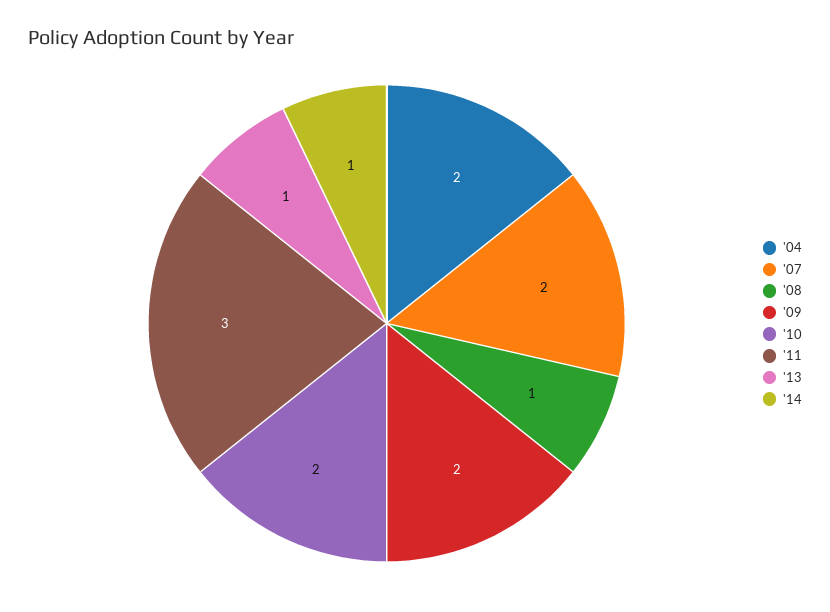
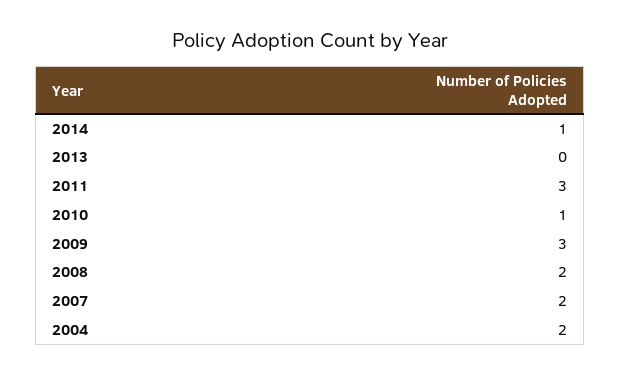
  {
    "'04": 2,
    "'07": 2,
-   "'08": 1,
+   "'08": 2,
-   "'09": 2,
+   "'09": 3,
-   "'10": 2,
+   "'10": 1,
    "'11": 3,
-   "'13": 1,
+   "'13": 0,
    "'14": 1
  }

